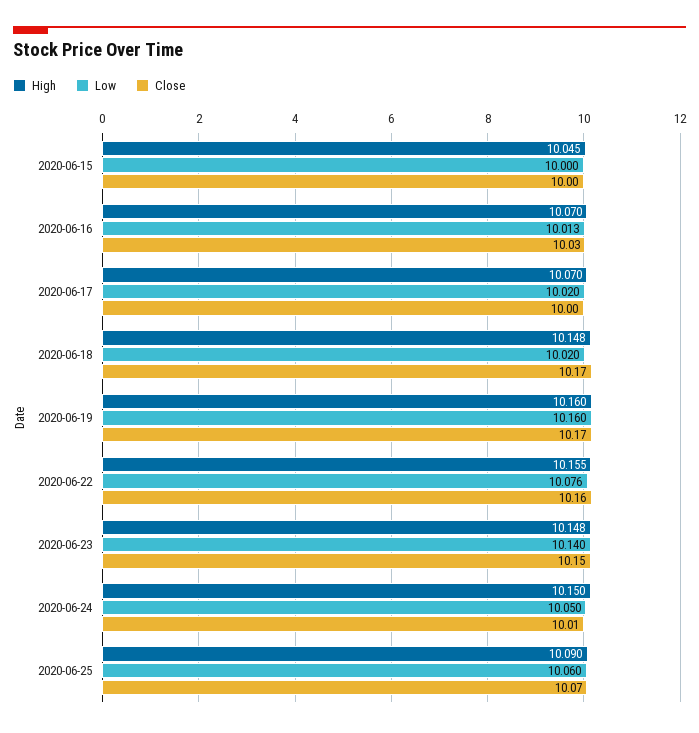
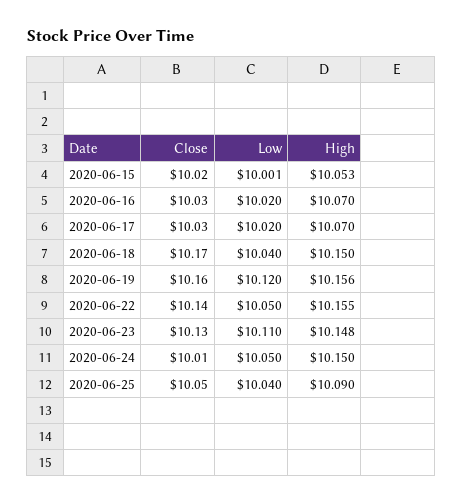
  {
    "High": {
-     "2020-06-15": 10.045,
+     "2020-06-15": 10.053,
      "2020-06-16": 10.07,
      "2020-06-17": 10.07,
-     "2020-06-18": 10.148,
+     "2020-06-18": 10.15,
-     "2020-06-19": 10.16,
+     "2020-06-19": 10.156,
      "2020-06-22": 10.155,
      "2020-06-23": 10.148,
      "2020-06-24": 10.15,
      "2020-06-25": 10.09
    },
    "Low": {
-     "2020-06-15": 10,
+     "2020-06-15": 10.001,
-     "2020-06-16": 10.013,
+     "2020-06-16": 10.02,
      "2020-06-17": 10.02,
-     "2020-06-18": 10.02,
+     "2020-06-18": 10.04,
-     "2020-06-19": 10.16,
+     "2020-06-19": 10.12,
-     "2020-06-22": 10.076,
+     "2020-06-22": 10.05,
-     "2020-06-23": 10.14,
+     "2020-06-23": 10.11,
      "2020-06-24": 10.05,
-     "2020-06-25": 10.06
+     "2020-06-25": 10.04
    },
    "Close": {
-     "2020-06-15": 10,
+     "2020-06-15": 10.02,
      "2020-06-16": 10.03,
-     "2020-06-17": 10,
+     "2020-06-17": 10.03,
      "2020-06-18": 10.17,
-     "2020-06-19": 10.17,
+     "2020-06-19": 10.16,
-     "2020-06-22": 10.16,
+     "2020-06-22": 10.14,
-     "2020-06-23": 10.15,
+     "2020-06-23": 10.13,
      "2020-06-24": 10.01,
-     "2020-06-25": 10.07
+     "2020-06-25": 10.05
    }
  }

